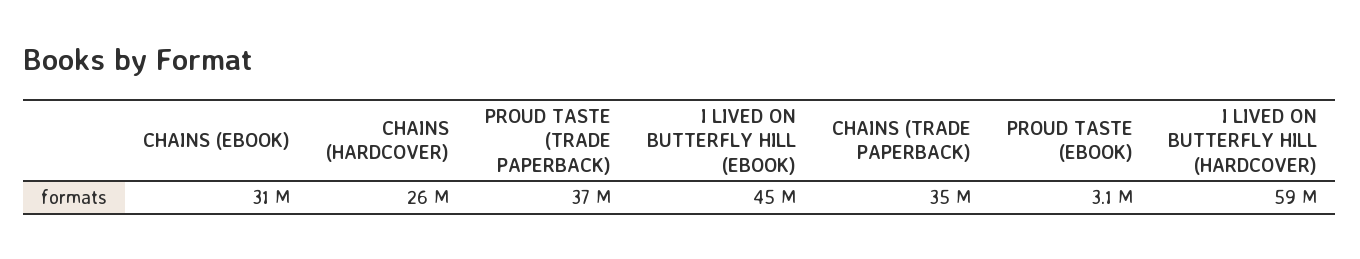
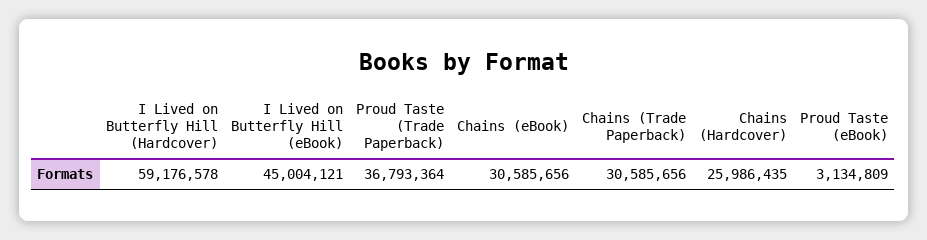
  {
    "CHAINS (EBOOK)": 30585656,
    "CHAINS (HARDCOVER)": 25986435,
    "PROUD TASTE (TRADE PAPERBACK)": 36793364,
    "I LIVED ON BUTTERFLY HILL (EBOOK)": 45004121,
-   "CHAINS (TRADE PAPERBACK)": 35000000,
+   "CHAINS (TRADE PAPERBACK)": 30585656,
    "PROUD TASTE (EBOOK)": 3134809,
    "I LIVED ON BUTTERFLY HILL (HARDCOVER)": 59176578
  }

